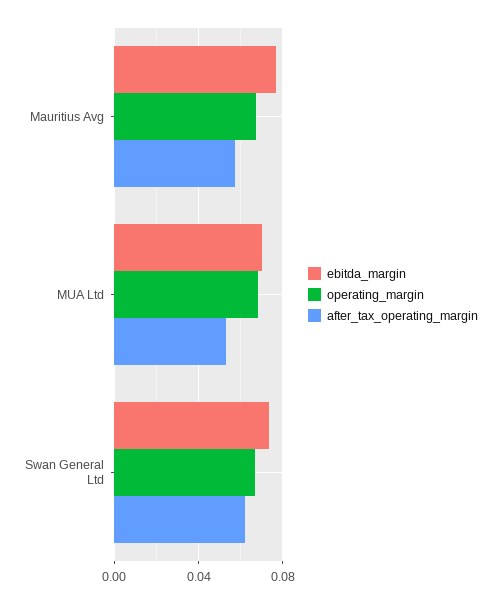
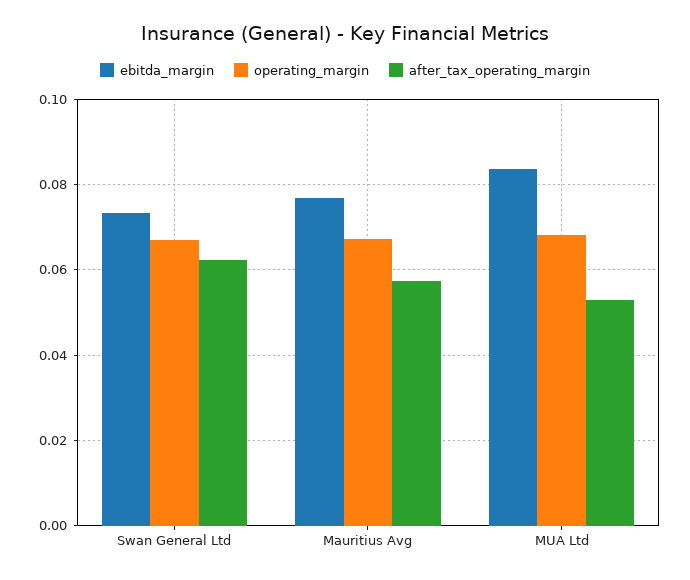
  {
    "ebitda_margin": {
      "Mauritius Avg": 0.076,
-     "MUA Ltd": 0.07,
+     "MUA Ltd": 0.084,
      "Swan General Ltd": 0.074
    },
    "operating_margin": {
      "Mauritius Avg": 0.068,
      "MUA Ltd": 0.068,
      "Swan General Ltd": 0.066
    },
    "after_tax_operating_margin": {
      "Mauritius Avg": 0.058,
      "MUA Ltd": 0.054,
      "Swan General Ltd": 0.062
    }
  }

